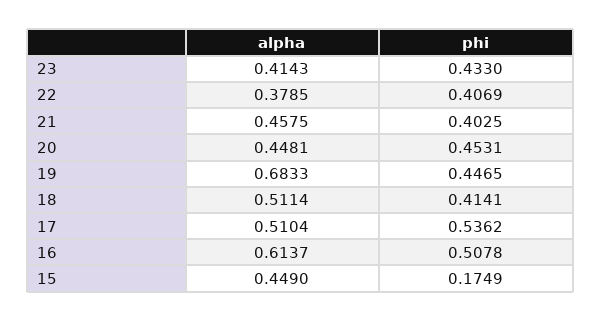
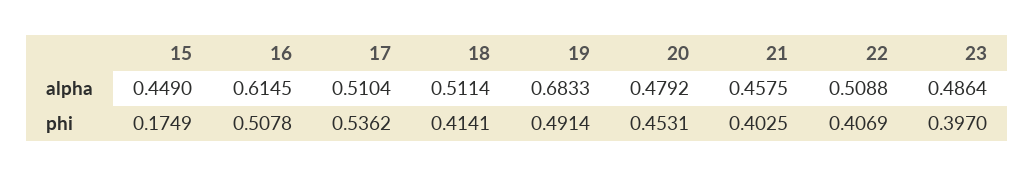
  {
    "alpha": {
-     "23": 0.4143,
+     "23": 0.4864,
-     "22": 0.3785,
+     "22": 0.5088,
      "21": 0.4575,
-     "20": 0.4481,
+     "20": 0.4792,
      "19": 0.6833,
      "18": 0.5114,
      "17": 0.5104,
-     "16": 0.6137,
+     "16": 0.6145,
      "15": 0.449
    },
    "phi": {
-     "23": 0.433,
+     "23": 0.397,
      "22": 0.4069,
      "21": 0.4025,
      "20": 0.4531,
-     "19": 0.4465,
+     "19": 0.4914,
      "18": 0.4141,
      "17": 0.5362,
      "16": 0.5078,
      "15": 0.1749
    }
  }

